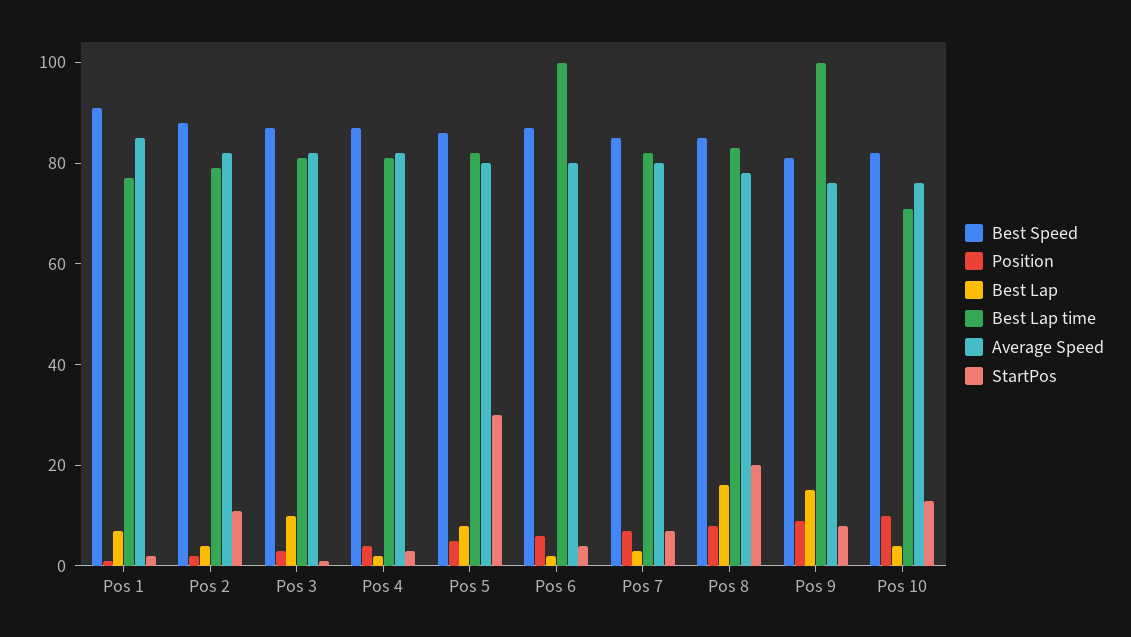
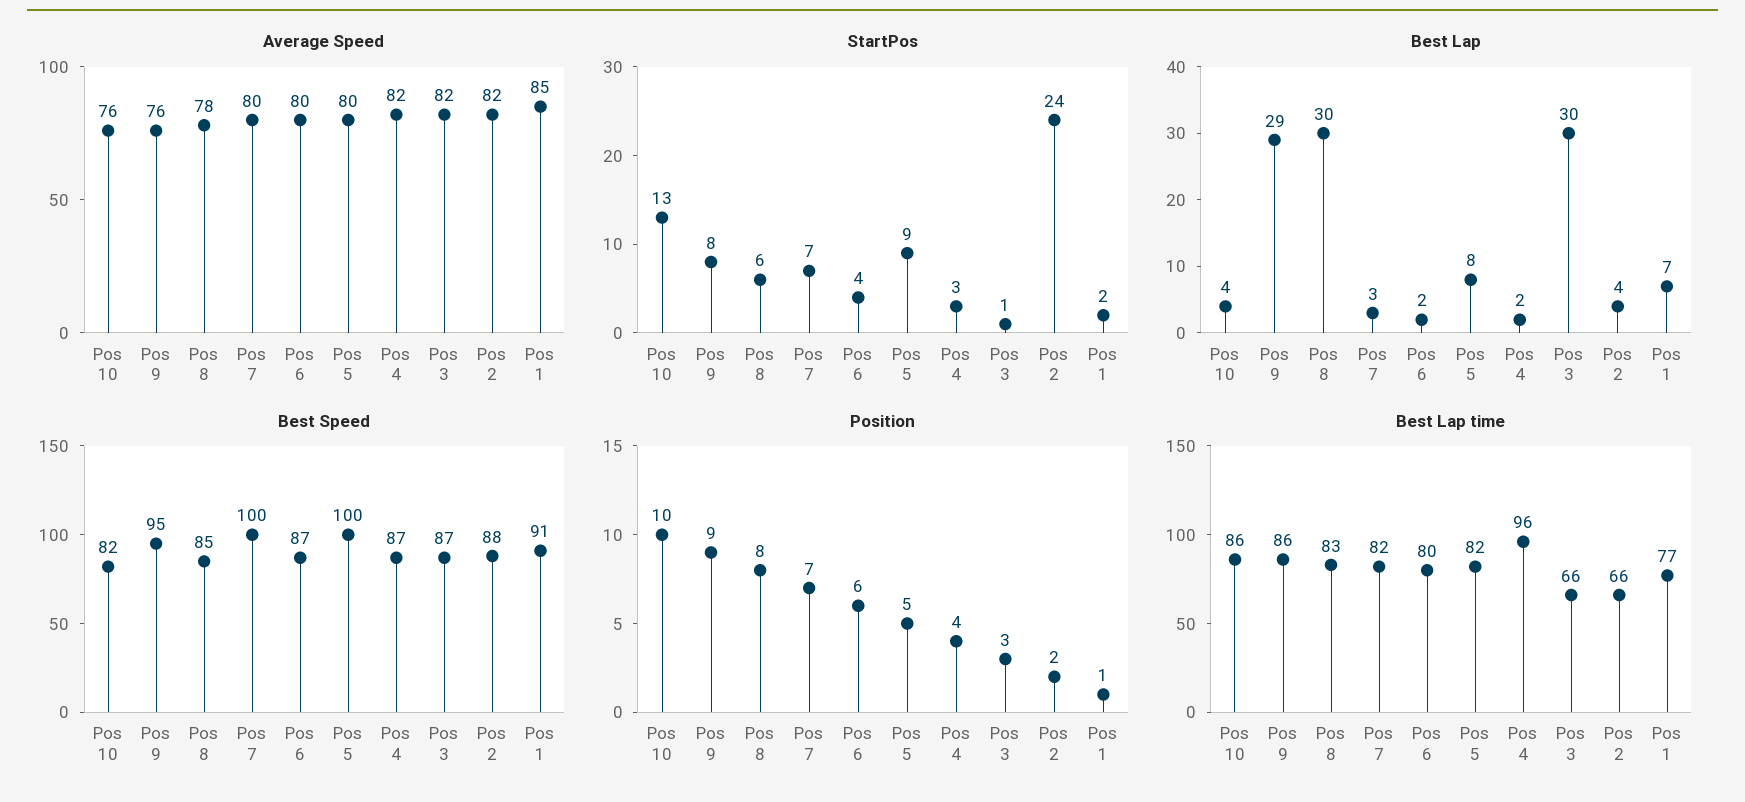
  {
    "Best Speed": {
      "Pos 1": 91,
      "Pos 2": 88,
      "Pos 3": 87,
      "Pos 4": 87,
-     "Pos 5": 85,
+     "Pos 5": 100,
      "Pos 6": 87,
-     "Pos 7": 85,
+     "Pos 7": 100,
      "Pos 8": 85,
-     "Pos 9": 80,
+     "Pos 9": 95,
      "Pos 10": 82
    },
    "Position": {
      "Pos 1": 1,
      "Pos 2": 2,
      "Pos 3": 3,
      "Pos 4": 4,
      "Pos 5": 5,
      "Pos 6": 6,
      "Pos 7": 7,
      "Pos 8": 8,
      "Pos 9": 9,
      "Pos 10": 10
    },
    "Best Lap": {
      "Pos 1": 7,
      "Pos 2": 4,
-     "Pos 3": 10,
+     "Pos 3": 30,
      "Pos 4": 2,
      "Pos 5": 8,
      "Pos 6": 2,
      "Pos 7": 3,
-     "Pos 8": 15,
+     "Pos 8": 30,
-     "Pos 9": 15,
+     "Pos 9": 29,
      "Pos 10": 4
    },
    "Best Lap time": {
      "Pos 1": 77,
-     "Pos 2": 80,
+     "Pos 2": 66,
-     "Pos 3": 80,
+     "Pos 3": 66,
-     "Pos 4": 80,
+     "Pos 4": 96,
      "Pos 5": 82,
-     "Pos 6": 100,
+     "Pos 6": 80,
      "Pos 7": 82,
      "Pos 8": 83,
-     "Pos 9": 100,
+     "Pos 9": 86,
-     "Pos 10": 70
+     "Pos 10": 86
    },
    "Average Speed": {
      "Pos 1": 85,
      "Pos 2": 82,
      "Pos 3": 82,
      "Pos 4": 82,
      "Pos 5": 80,
      "Pos 6": 80,
      "Pos 7": 80,
      "Pos 8": 78,
      "Pos 9": 76,
      "Pos 10": 76
    },
    "StartPos": {
      "Pos 1": 2,
-     "Pos 2": 10,
+     "Pos 2": 24,
      "Pos 3": 1,
      "Pos 4": 3,
-     "Pos 5": 30,
+     "Pos 5": 9,
      "Pos 6": 4,
      "Pos 7": 7,
-     "Pos 8": 20,
+     "Pos 8": 6,
      "Pos 9": 8,
      "Pos 10": 13
    }
  }

